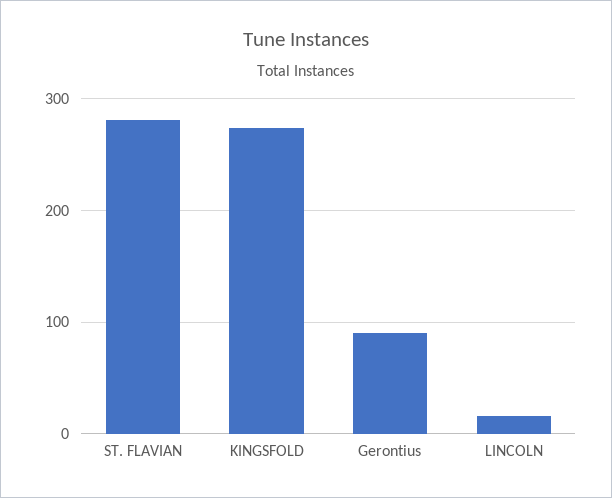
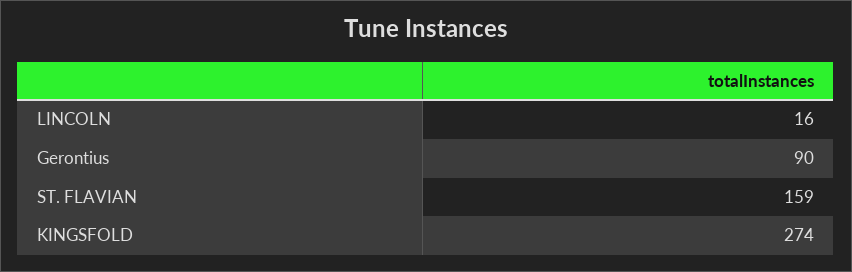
  {
-   "ST. FLAVIAN": 280,
+   "ST. FLAVIAN": 159,
    "KINGSFOLD": 274,
    "Gerontius": 90,
    "LINCOLN": 16
  }

